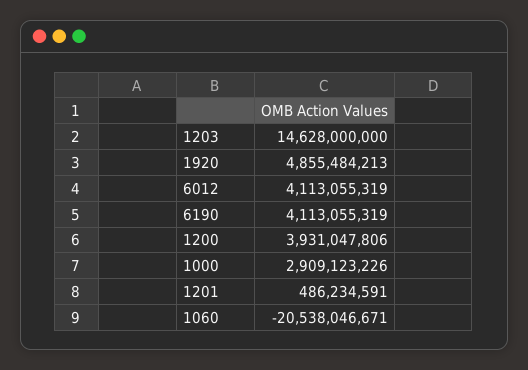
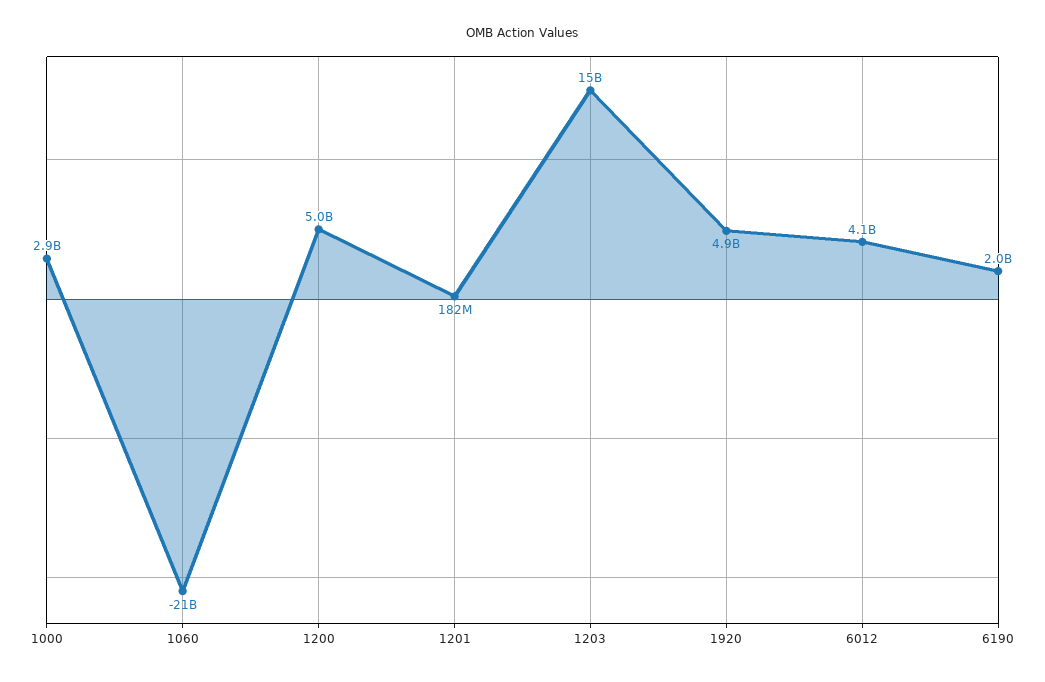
  {
    "1203": 14628000000,
    "1920": 4855484213,
    "6012": 4113055319,
-   "6190": 4113055319,
+   "6190": 2000000000,
-   "1200": 3931047806,
+   "1200": 5000000000,
    "1000": 2909123226,
-   "1201": 486234591,
+   "1201": 182000000,
    "1060": -20538046671
  }

